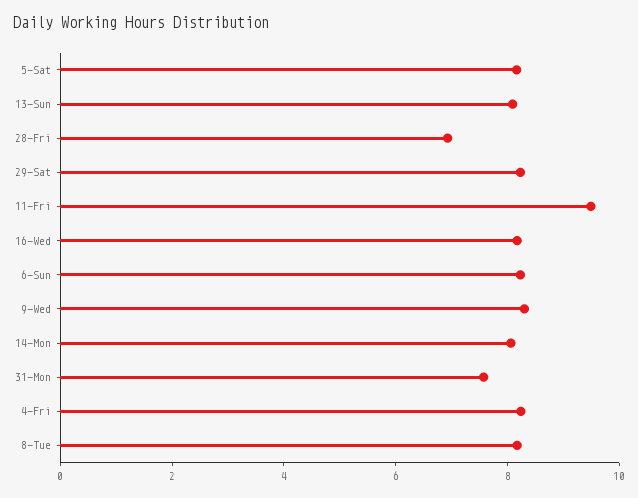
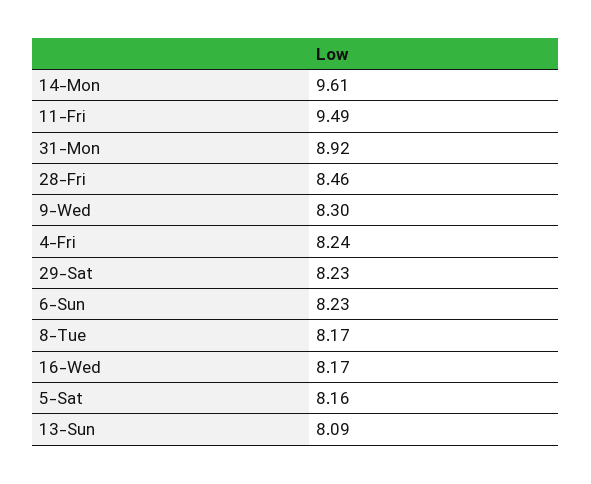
  {
    "5-Sat": 8.16,
    "13-Sun": 8.09,
-   "28-Fri": 7,
+   "28-Fri": 8.46,
    "29-Sat": 8.23,
    "11-Fri": 9.49,
    "16-Wed": 8.17,
    "6-Sun": 8.23,
    "9-Wed": 8.3,
-   "14-Mon": 8,
+   "14-Mon": 9.61,
-   "31-Mon": 7.5,
+   "31-Mon": 8.92,
    "4-Fri": 8.24,
    "8-Tue": 8.17
  }

